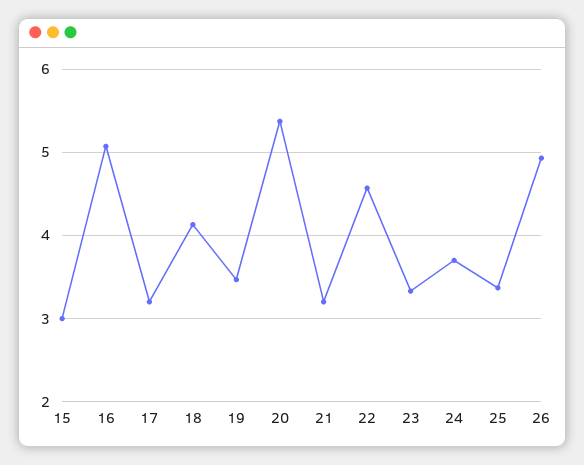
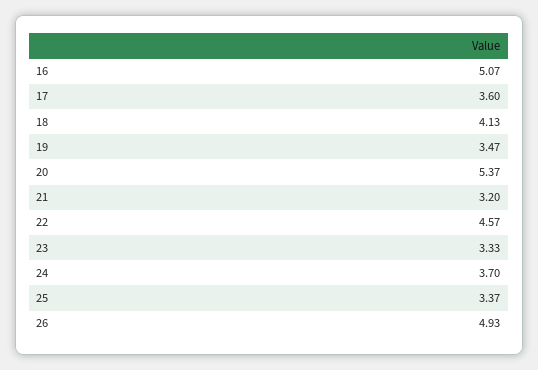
  {
-   "15": 3,
    "16": 5.07,
-   "17": 3.2,
+   "17": 3.6,
    "18": 4.13,
    "19": 3.47,
    "20": 5.37,
    "21": 3.2,
    "22": 4.57,
    "23": 3.33,
    "24": 3.7,
    "25": 3.37,
    "26": 4.93
  }

